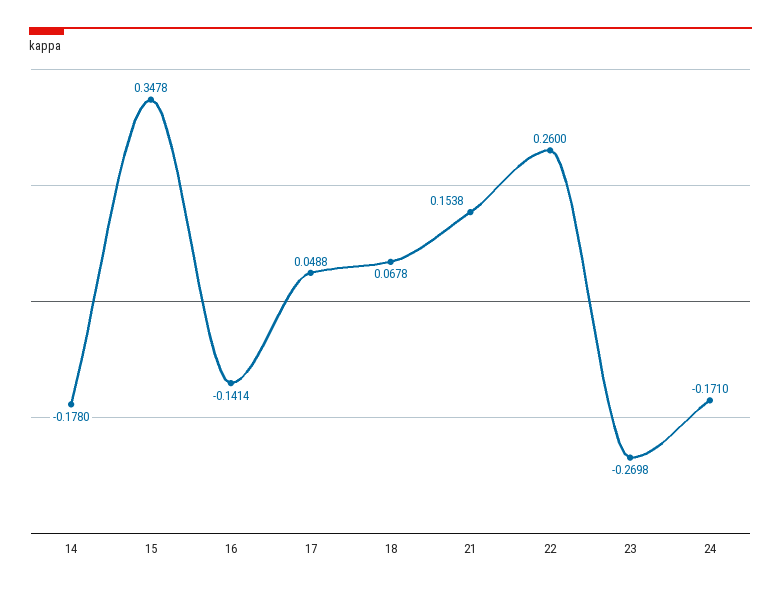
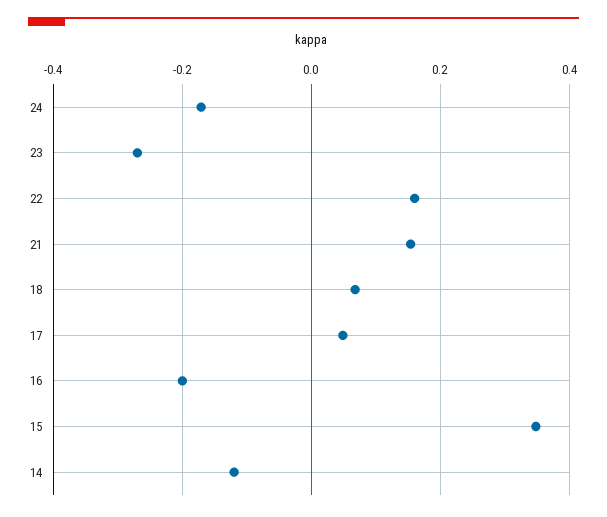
  {
-   "14": -0.178,
+   "14": -0.12,
    "15": 0.3478,
-   "16": -0.1414,
+   "16": -0.2,
    "17": 0.0488,
    "18": 0.0678,
    "21": 0.1538,
-   "22": 0.26,
+   "22": 0.16,
    "23": -0.2698,
    "24": -0.171
  }

